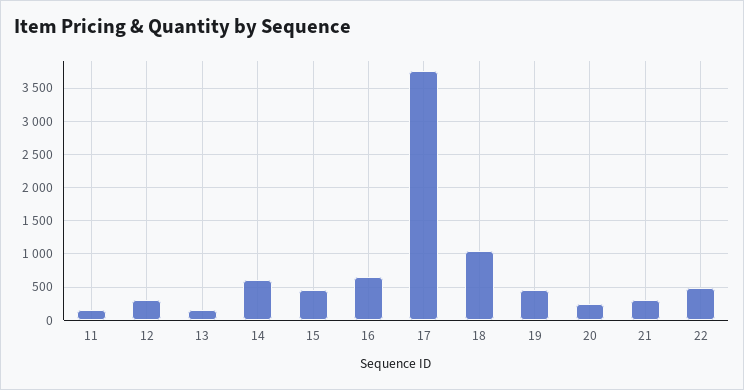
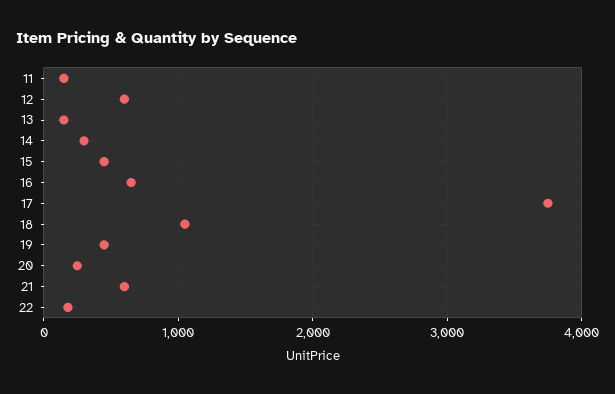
  {
    "11": 200,
-   "12": 300,
+   "12": 600,
    "13": 200,
-   "14": 600,
+   "14": 300,
    "15": 500,
    "16": 700,
    "17": 3800,
    "18": 1100,
    "19": 500,
    "20": 300,
-   "21": 300,
+   "21": 600,
-   "22": 500
+   "22": 200
  }

